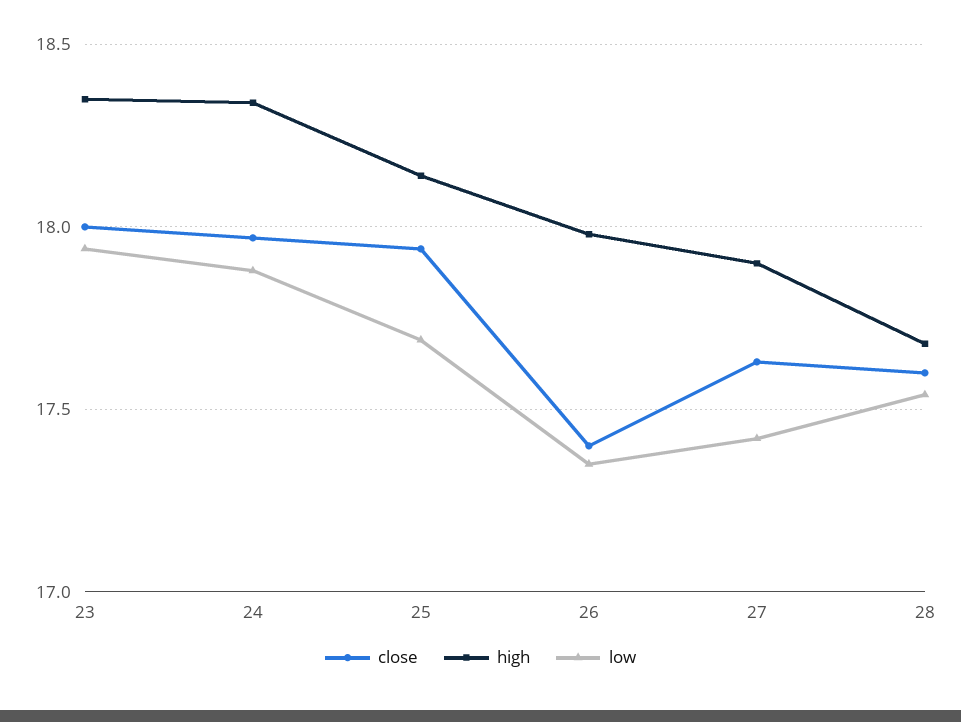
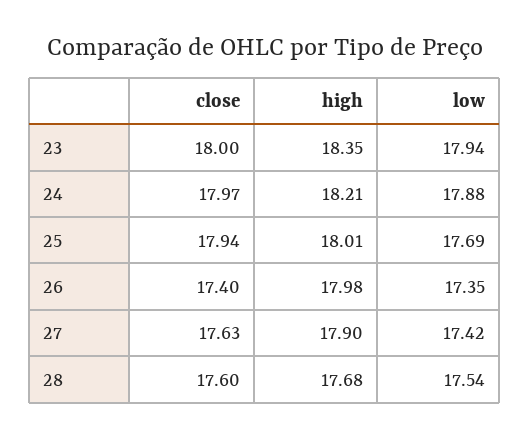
  {
    "close": {
      "23": 18,
      "24": 17.97,
      "25": 17.94,
      "26": 17.4,
      "27": 17.63,
      "28": 17.6
    },
    "high": {
      "23": 18.35,
-     "24": 18.35,
+     "24": 18.21,
-     "25": 18.15,
+     "25": 18.01,
      "26": 17.98,
      "27": 17.9,
      "28": 17.68
    },
    "low": {
      "23": 17.94,
      "24": 17.88,
      "25": 17.69,
      "26": 17.35,
      "27": 17.42,
      "28": 17.54
    }
  }

